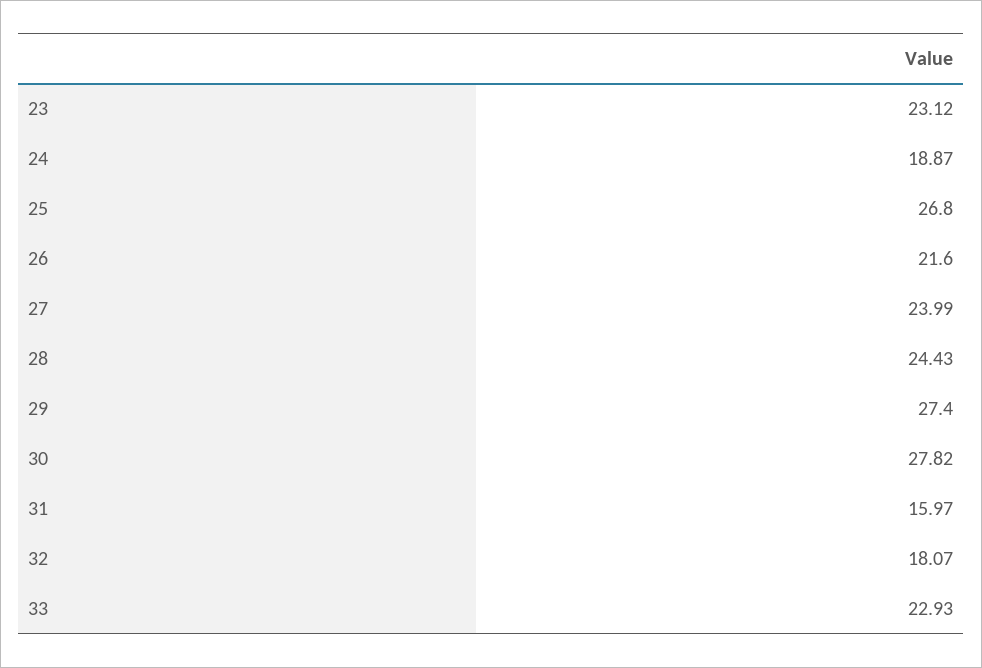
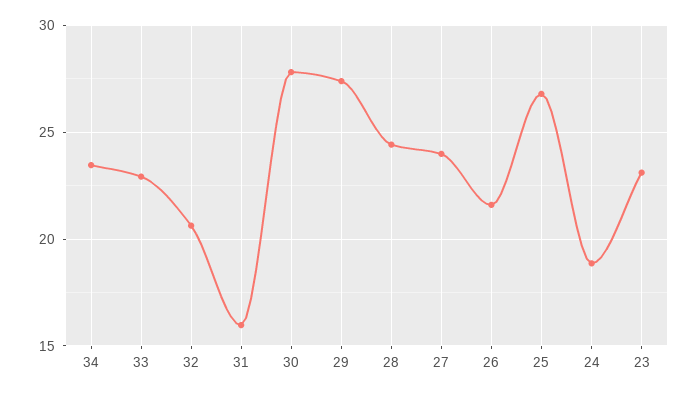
  {
    "23": 23.12,
    "24": 18.87,
    "25": 26.8,
    "26": 21.6,
    "27": 23.99,
    "28": 24.43,
    "29": 27.4,
    "30": 27.82,
    "31": 15.97,
-   "32": 18.07,
+   "32": 20.5,
-   "33": 22.93
+   "33": 22.93,
+   "34": 23.5
  }

